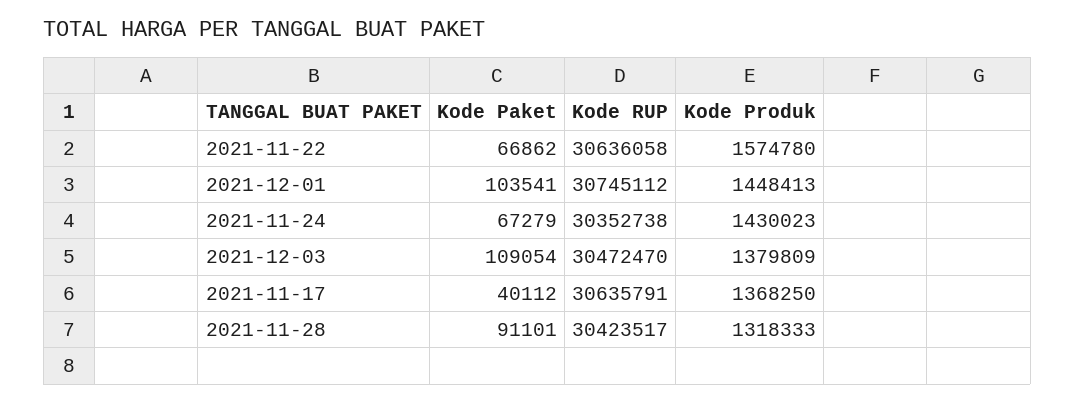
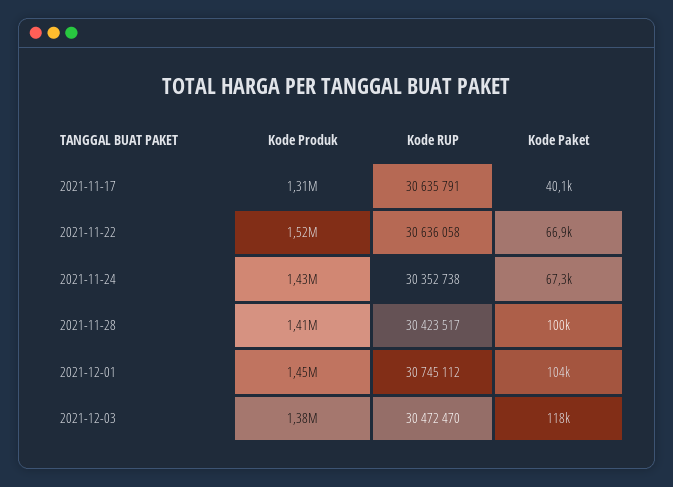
  {
    "Kode Paket": {
      "2021-11-22": 66862,
      "2021-12-01": 103541,
      "2021-11-24": 67279,
-     "2021-12-03": 109054,
+     "2021-12-03": 118000,
      "2021-11-17": 40112,
-     "2021-11-28": 91101
+     "2021-11-28": 100000
    },
    "Kode RUP": {
      "2021-11-22": 30636058,
      "2021-12-01": 30745112,
      "2021-11-24": 30352738,
      "2021-12-03": 30472470,
      "2021-11-17": 30635791,
      "2021-11-28": 30423517
    },
    "Kode Produk": {
-     "2021-11-22": 1574780,
+     "2021-11-22": 1520000,
      "2021-12-01": 1448413,
      "2021-11-24": 1430023,
      "2021-12-03": 1379809,
-     "2021-11-17": 1368250,
+     "2021-11-17": 1310000,
-     "2021-11-28": 1318333
+     "2021-11-28": 1410000
    }
  }

